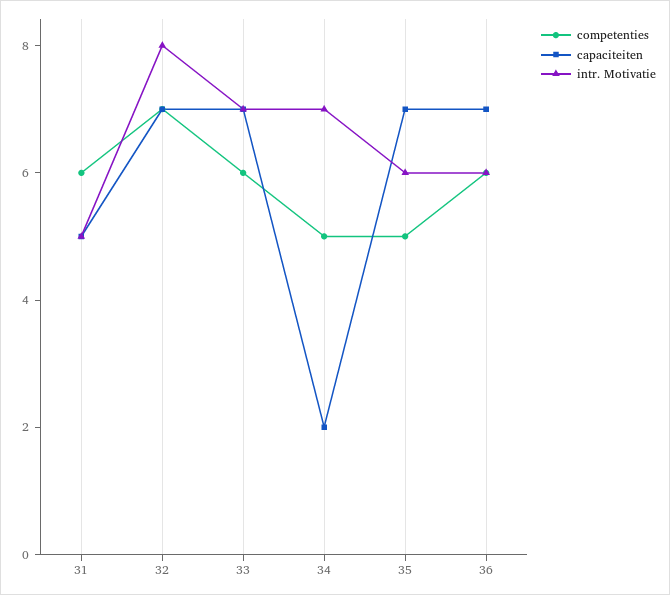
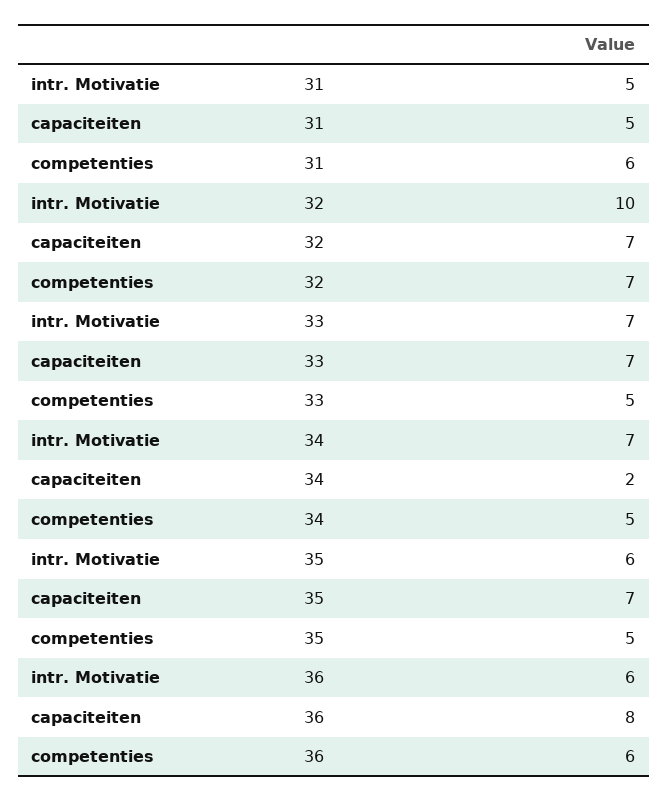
  {
    "competenties": {
      "31": 6,
      "32": 7,
-     "33": 6,
+     "33": 5,
      "34": 5,
      "35": 5,
      "36": 6
    },
    "capaciteiten": {
      "31": 5,
      "32": 7,
      "33": 7,
      "34": 2,
      "35": 7,
-     "36": 7
+     "36": 8
    },
    "intr. Motivatie": {
      "31": 5,
-     "32": 8,
+     "32": 10,
      "33": 7,
      "34": 7,
      "35": 6,
      "36": 6
    }
  }

